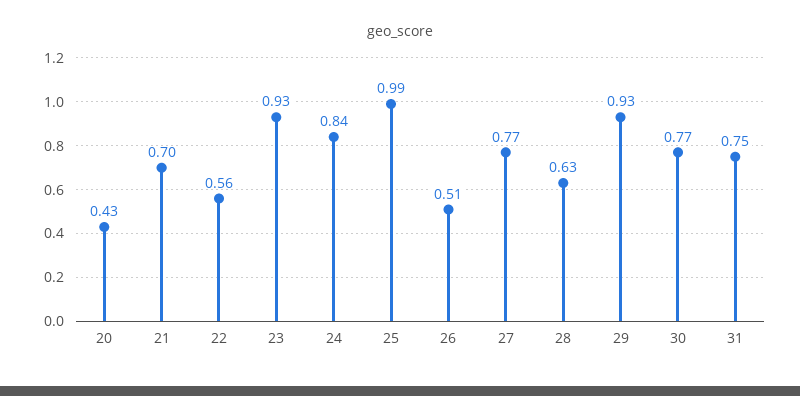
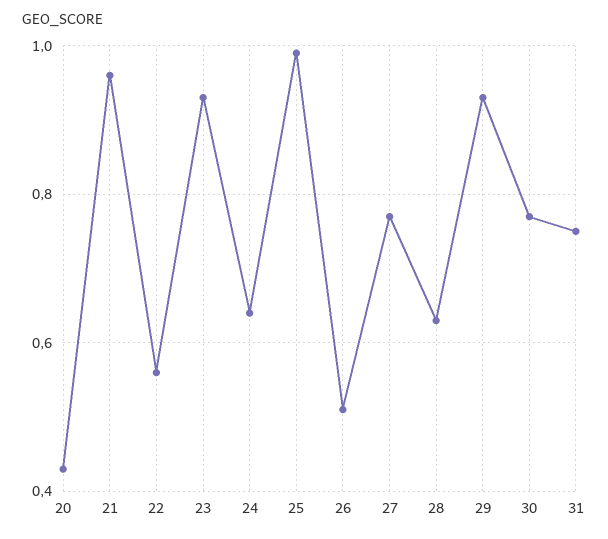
  {
    "20": 0.43,
-   "21": 0.7,
+   "21": 0.95,
    "22": 0.56,
    "23": 0.93,
-   "24": 0.84,
+   "24": 0.65,
    "25": 0.99,
    "26": 0.51,
    "27": 0.77,
    "28": 0.63,
    "29": 0.93,
    "30": 0.77,
    "31": 0.75
  }

